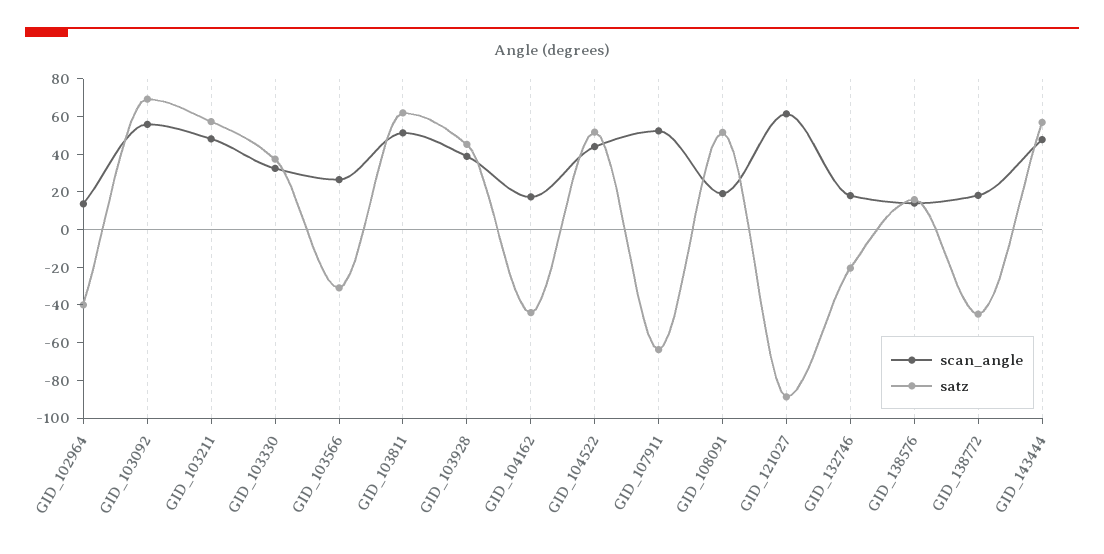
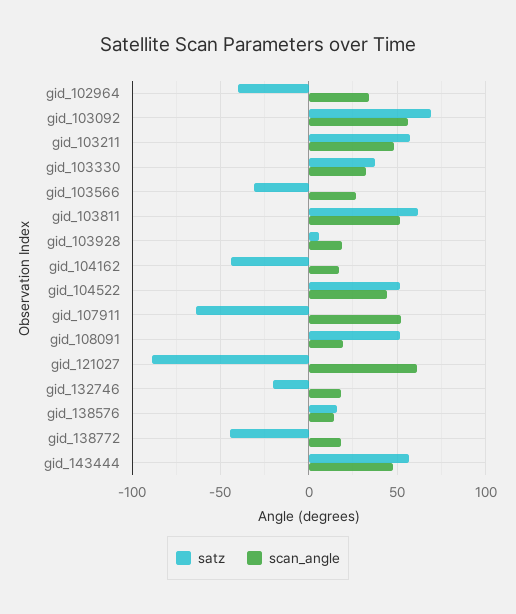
  {
    "scan_angle": {
-     "GID_102964": 15,
+     "GID_102964": 35,
      "GID_103092": 55,
      "GID_103211": 50,
      "GID_103330": 35,
      "GID_103566": 25,
      "GID_103811": 50,
-     "GID_103928": 40,
+     "GID_103928": 20,
      "GID_104162": 15,
      "GID_104522": 45,
      "GID_107911": 50,
      "GID_108091": 20,
      "GID_121027": 60,
      "GID_132746": 20,
      "GID_138576": 15,
      "GID_138772": 20,
      "GID_143444": 50
    },
    "satz": {
      "GID_102964": -40,
      "GID_103092": 70,
      "GID_103211": 55,
      "GID_103330": 35,
      "GID_103566": -30,
      "GID_103811": 60,
-     "GID_103928": 45,
+     "GID_103928": 5,
      "GID_104162": -45,
      "GID_104522": 50,
      "GID_107911": -65,
      "GID_108091": 50,
      "GID_121027": -90,
      "GID_132746": -20,
      "GID_138576": 15,
      "GID_138772": -45,
      "GID_143444": 55
    }
  }

